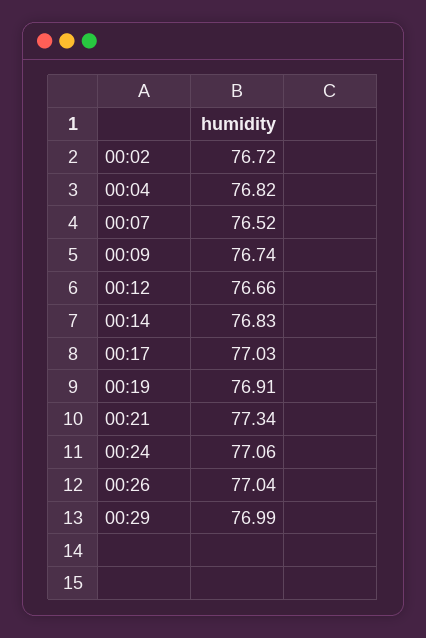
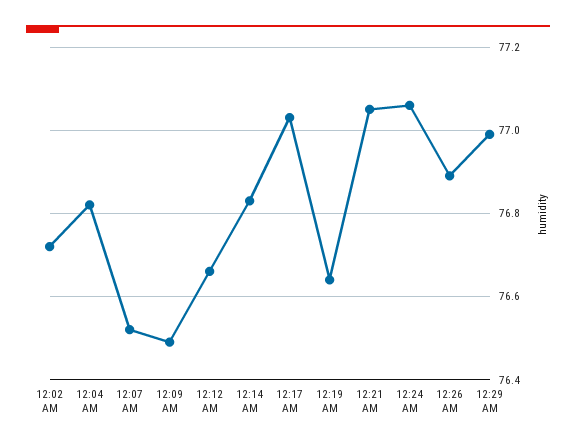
  {
    "00:02": 76.72,
    "00:04": 76.82,
    "00:07": 76.52,
-   "00:09": 76.74,
+   "00:09": 76.5,
    "00:12": 76.66,
    "00:14": 76.83,
    "00:17": 77.03,
-   "00:19": 76.91,
+   "00:19": 76.65,
-   "00:21": 77.34,
+   "00:21": 77.05,
    "00:24": 77.06,
-   "00:26": 77.04,
+   "00:26": 76.9,
    "00:29": 76.99
  }

